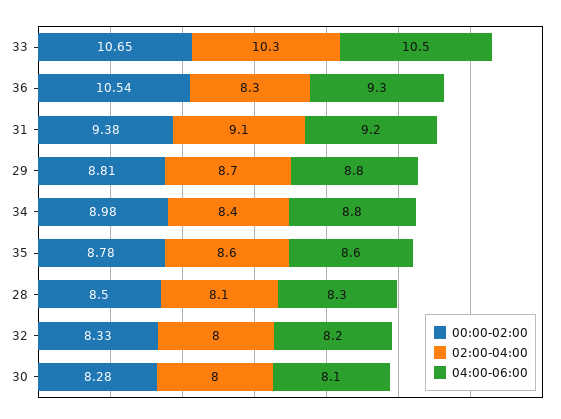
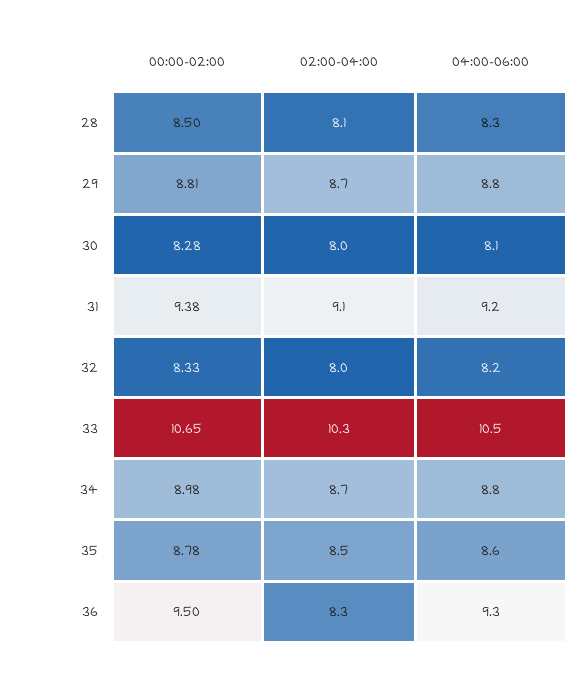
  {
    "00:00-02:00": {
      "33": 10.65,
-     "36": 10.54,
+     "36": 9.5,
      "31": 9.38,
      "29": 8.81,
      "34": 8.98,
      "35": 8.78,
      "28": 8.5,
      "32": 8.33,
      "30": 8.28
    },
    "02:00-04:00": {
      "33": 10.3,
      "36": 8.3,
      "31": 9.1,
      "29": 8.7,
-     "34": 8.4,
+     "34": 8.7,
-     "35": 8.6,
+     "35": 8.5,
      "28": 8.1,
      "32": 8,
      "30": 8
    },
    "04:00-06:00": {
      "33": 10.5,
      "36": 9.3,
      "31": 9.2,
      "29": 8.8,
      "34": 8.8,
      "35": 8.6,
      "28": 8.3,
      "32": 8.2,
      "30": 8.1
    }
  }

